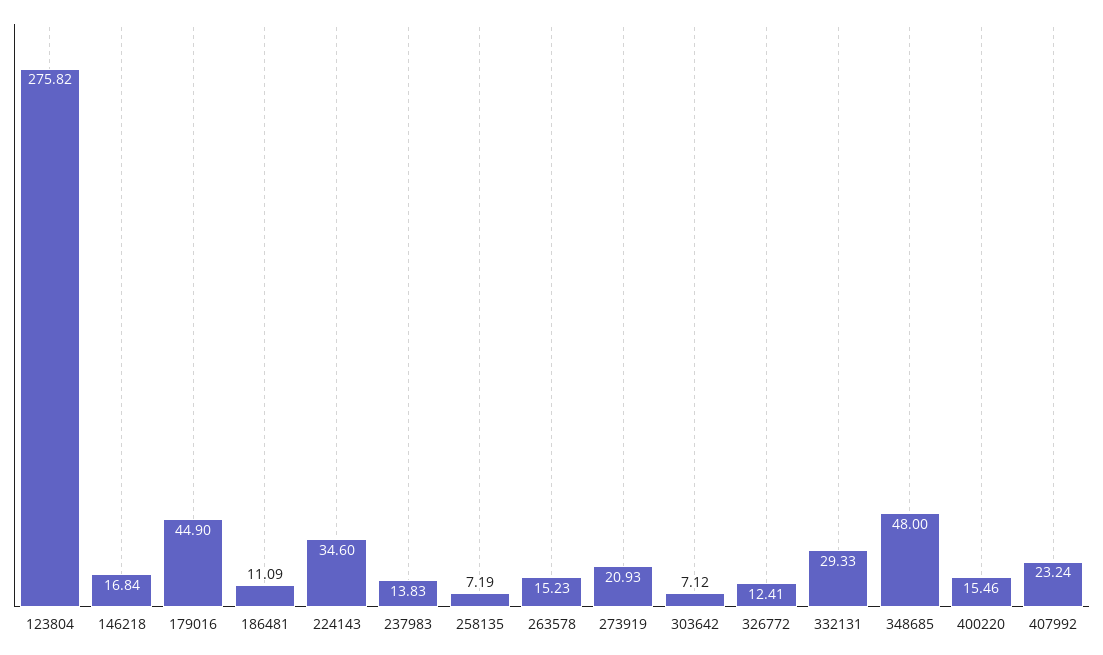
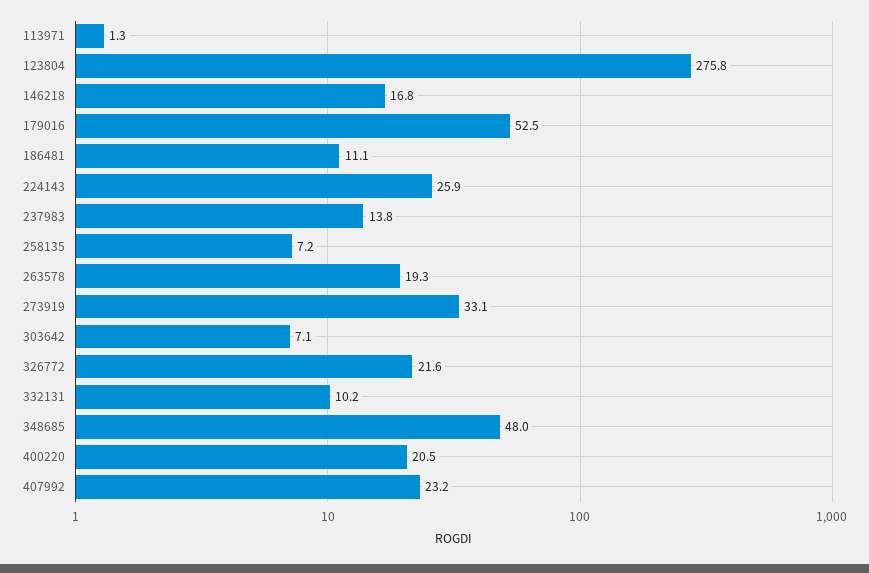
  {
    "123804": 275.82,
    "146218": 16.84,
-   "179016": 44.9,
+   "179016": 52.5,
    "186481": 11.09,
-   "224143": 34.6,
+   "224143": 25.9,
    "237983": 13.83,
    "258135": 7.19,
-   "263578": 15.23,
+   "263578": 19.3,
-   "273919": 20.93,
+   "273919": 33.1,
    "303642": 7.12,
-   "326772": 12.41,
+   "326772": 21.6,
-   "332131": 29.33,
+   "332131": 10.2,
    "348685": 48,
-   "400220": 15.46,
+   "400220": 20.5,
-   "407992": 23.24
+   "407992": 23.24,
+   "113971": 1.3
  }

